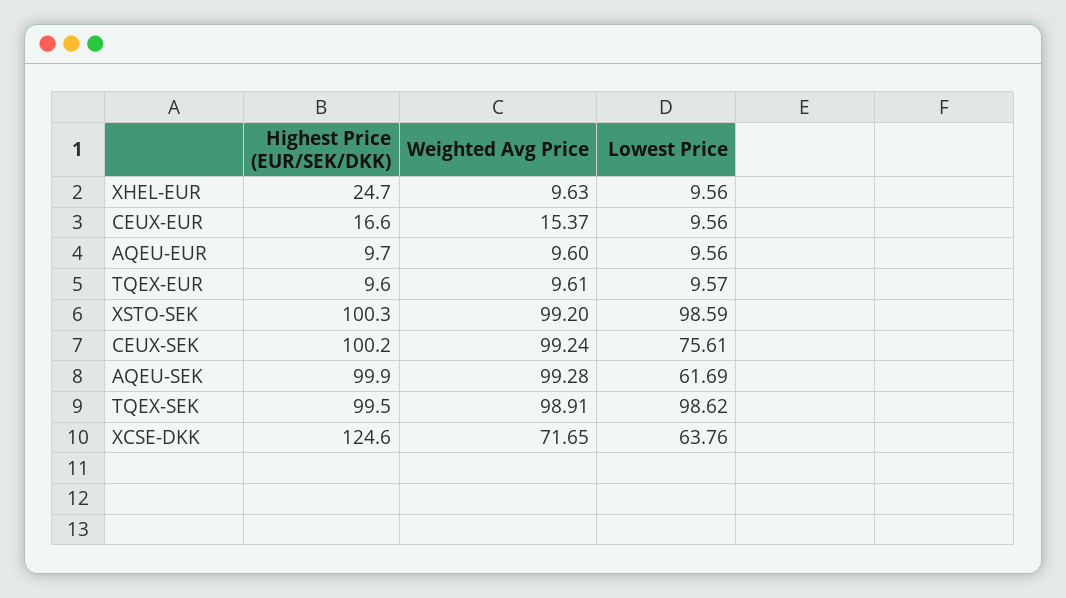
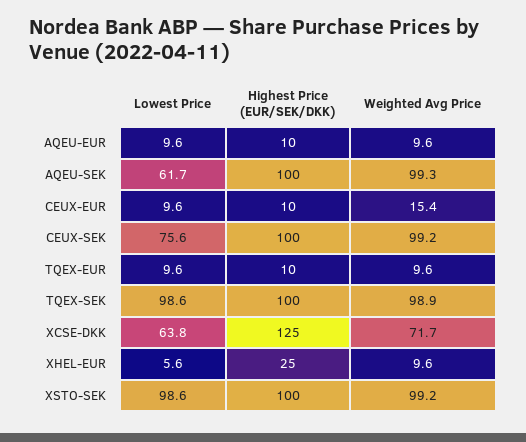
  {
    "Highest Price (EUR/SEK/DKK)": {
      "XHEL-EUR": 24.7,
-     "CEUX-EUR": 16.6,
+     "CEUX-EUR": 10,
      "AQEU-EUR": 9.7,
      "TQEX-EUR": 9.6,
      "XSTO-SEK": 100.3,
      "CEUX-SEK": 100.2,
      "AQEU-SEK": 99.9,
      "TQEX-SEK": 99.5,
      "XCSE-DKK": 124.6
    },
    "Weighted Avg Price": {
      "XHEL-EUR": 9.63,
      "CEUX-EUR": 15.37,
      "AQEU-EUR": 9.6,
      "TQEX-EUR": 9.61,
      "XSTO-SEK": 99.2,
      "CEUX-SEK": 99.24,
      "AQEU-SEK": 99.28,
      "TQEX-SEK": 98.91,
      "XCSE-DKK": 71.65
    },
    "Lowest Price": {
-     "XHEL-EUR": 9.56,
+     "XHEL-EUR": 5.6,
      "CEUX-EUR": 9.56,
      "AQEU-EUR": 9.56,
      "TQEX-EUR": 9.57,
      "XSTO-SEK": 98.59,
      "CEUX-SEK": 75.61,
      "AQEU-SEK": 61.69,
      "TQEX-SEK": 98.62,
      "XCSE-DKK": 63.76
    }
  }

